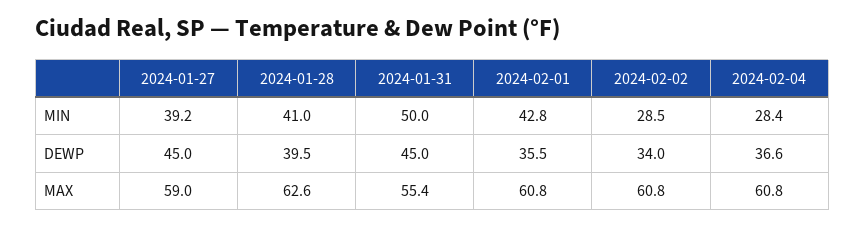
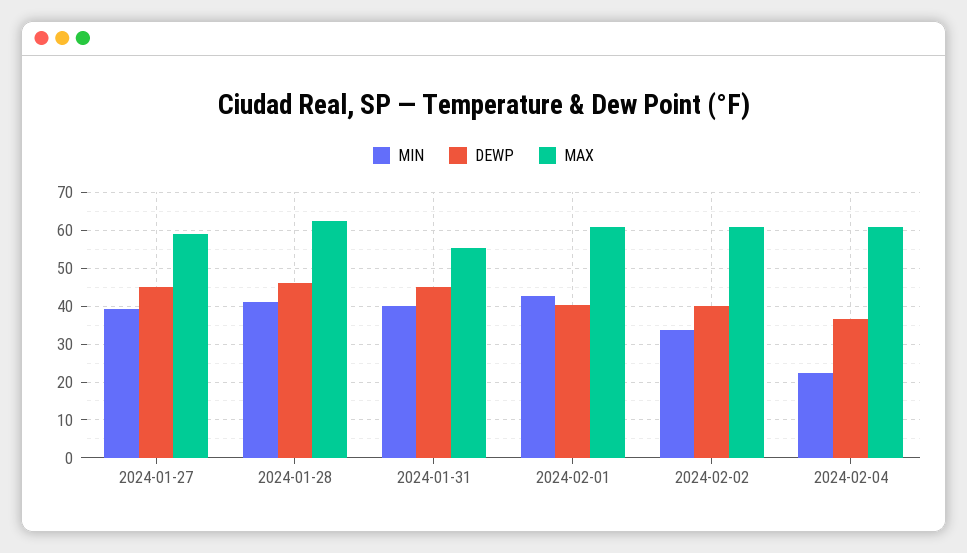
  {
    "MIN": {
      "2024-01-27": 39.2,
      "2024-01-28": 41,
-     "2024-01-31": 50,
+     "2024-01-31": 40,
      "2024-02-01": 42.8,
-     "2024-02-02": 28.5,
+     "2024-02-02": 34,
-     "2024-02-04": 28.4
+     "2024-02-04": 22
    },
    "DEWP": {
      "2024-01-27": 45,
-     "2024-01-28": 39.5,
+     "2024-01-28": 46,
      "2024-01-31": 45,
-     "2024-02-01": 35.5,
+     "2024-02-01": 40,
-     "2024-02-02": 34,
+     "2024-02-02": 40,
      "2024-02-04": 36.6
    },
    "MAX": {
      "2024-01-27": 59,
      "2024-01-28": 62.6,
      "2024-01-31": 55.4,
      "2024-02-01": 60.8,
      "2024-02-02": 60.8,
      "2024-02-04": 60.8
    }
  }

